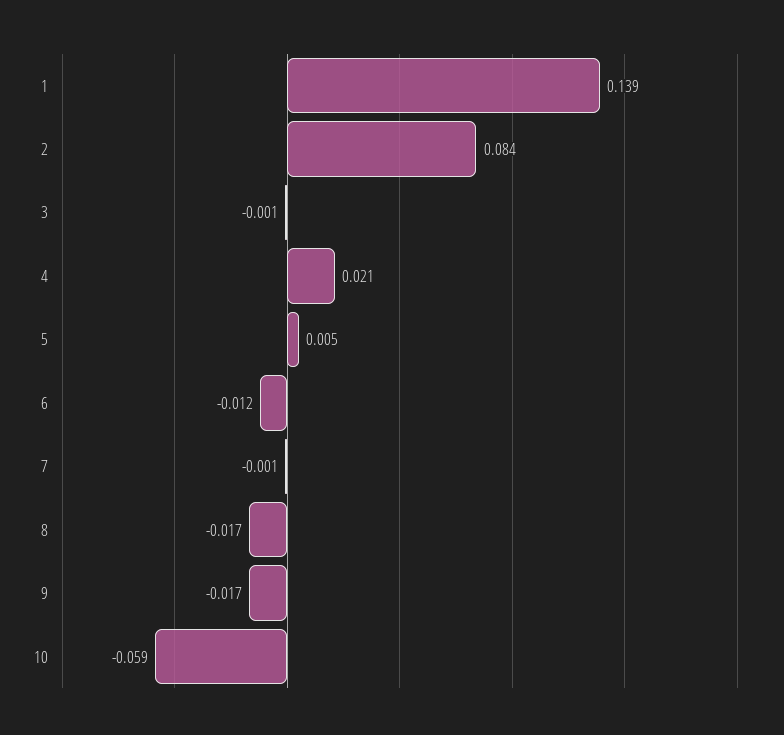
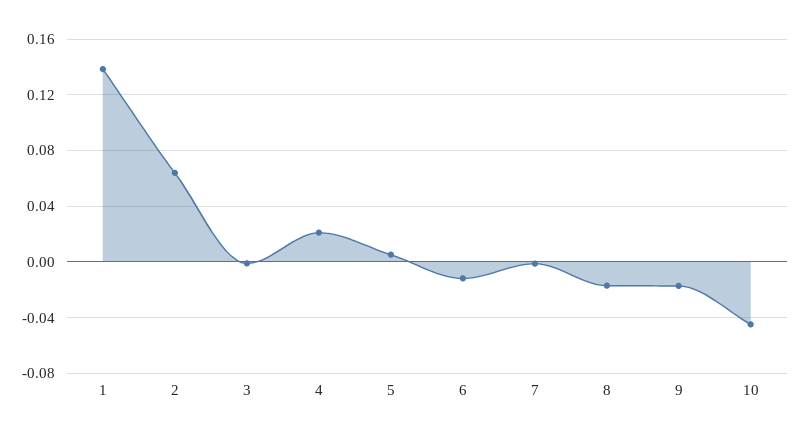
  {
    "1": 0.139,
-   "2": 0.084,
+   "2": 0.065,
    "3": -0.001,
    "4": 0.021,
    "5": 0.005,
    "6": -0.012,
    "7": -0.001,
    "8": -0.017,
    "9": -0.017,
-   "10": -0.059
+   "10": -0.045
  }

